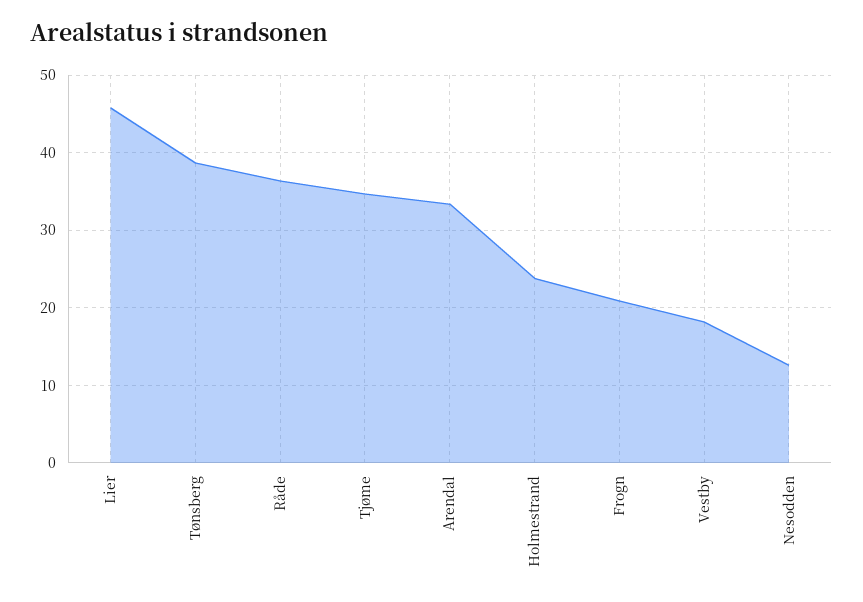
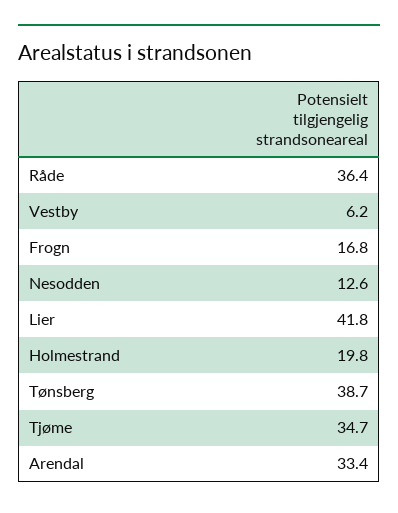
  {
-   "Lier": 46,
+   "Lier": 41.8,
    "Tønsberg": 38.7,
    "Råde": 36.4,
    "Tjøme": 34.7,
    "Arendal": 33.4,
-   "Holmestrand": 24,
+   "Holmestrand": 19.8,
-   "Frogn": 21,
+   "Frogn": 16.8,
-   "Vestby": 18,
+   "Vestby": 6.2,
    "Nesodden": 12.6
  }

